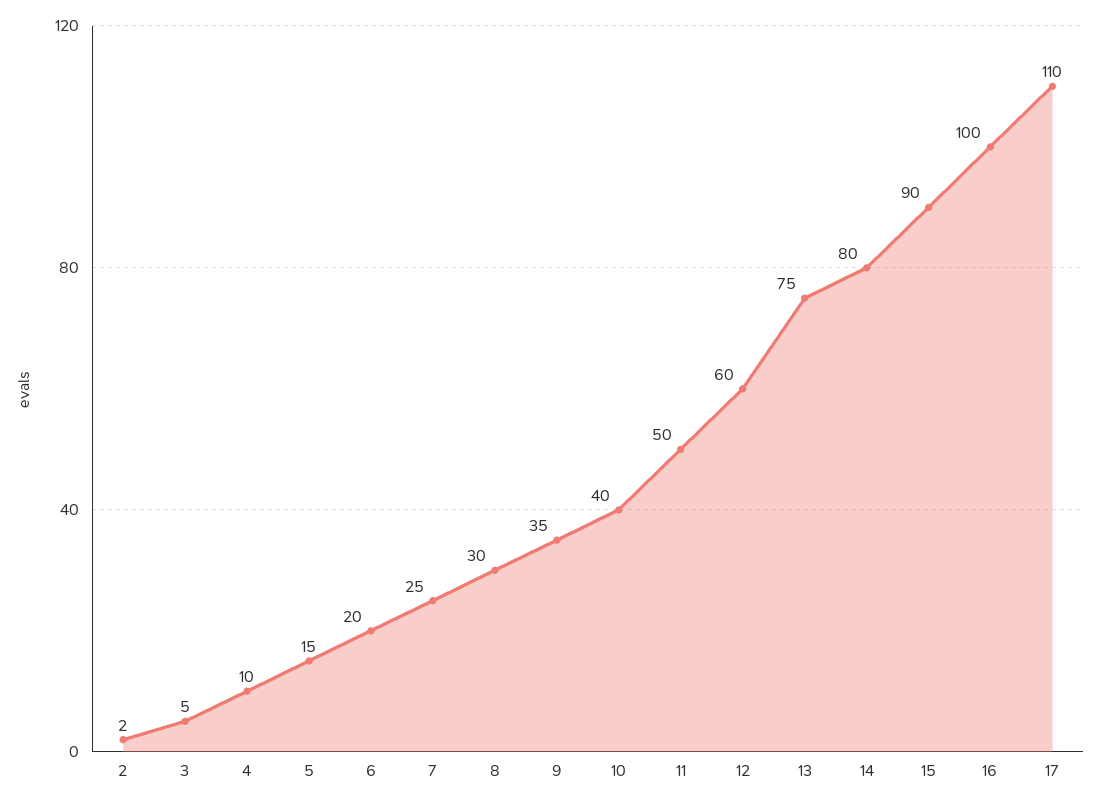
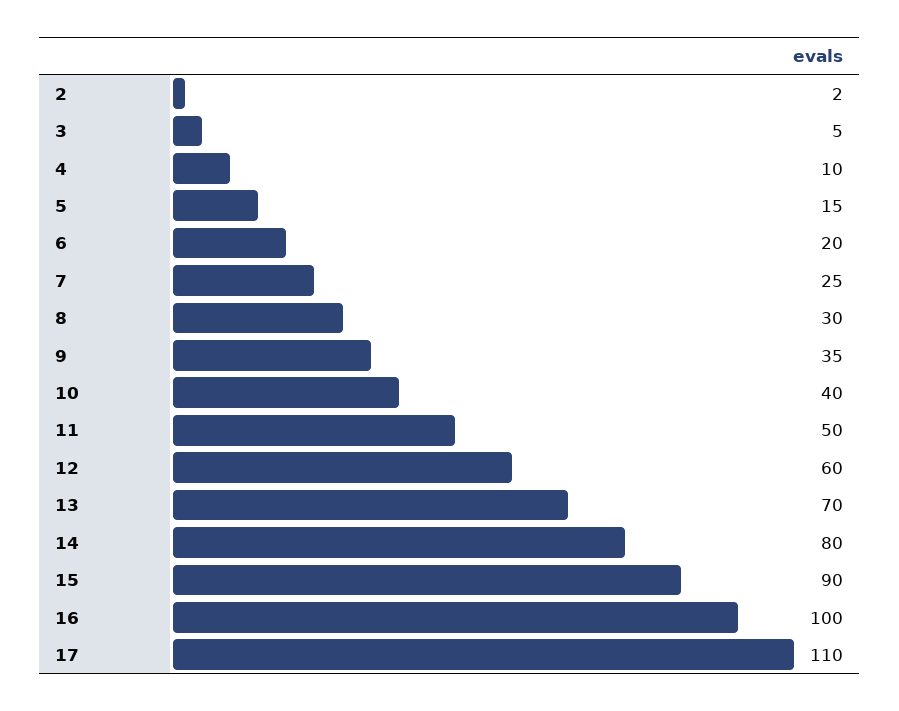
  {
    "2": 2,
    "3": 5,
    "4": 10,
    "5": 15,
    "6": 20,
    "7": 25,
    "8": 30,
    "9": 35,
    "10": 40,
    "11": 50,
    "12": 60,
-   "13": 75,
+   "13": 70,
    "14": 80,
    "15": 90,
    "16": 100,
    "17": 110
  }

